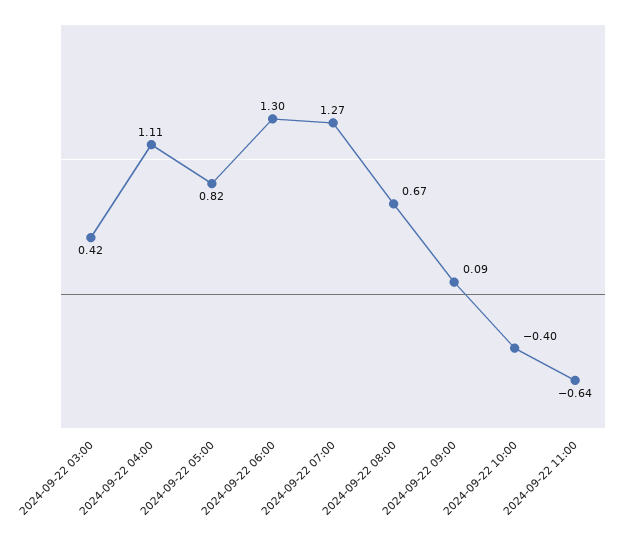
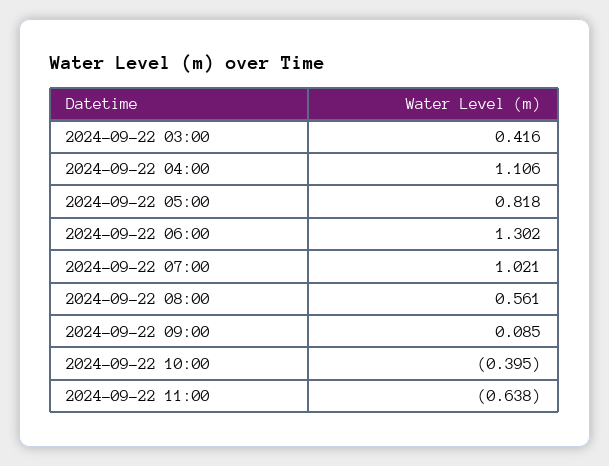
  {
    "2024-09-22 03:00": 0.416,
    "2024-09-22 04:00": 1.106,
    "2024-09-22 05:00": 0.818,
    "2024-09-22 06:00": 1.302,
-   "2024-09-22 07:00": 1.27,
+   "2024-09-22 07:00": 1.021,
-   "2024-09-22 08:00": 0.67,
+   "2024-09-22 08:00": 0.561,
    "2024-09-22 09:00": 0.085,
    "2024-09-22 10:00": -0.395,
    "2024-09-22 11:00": -0.638
  }

